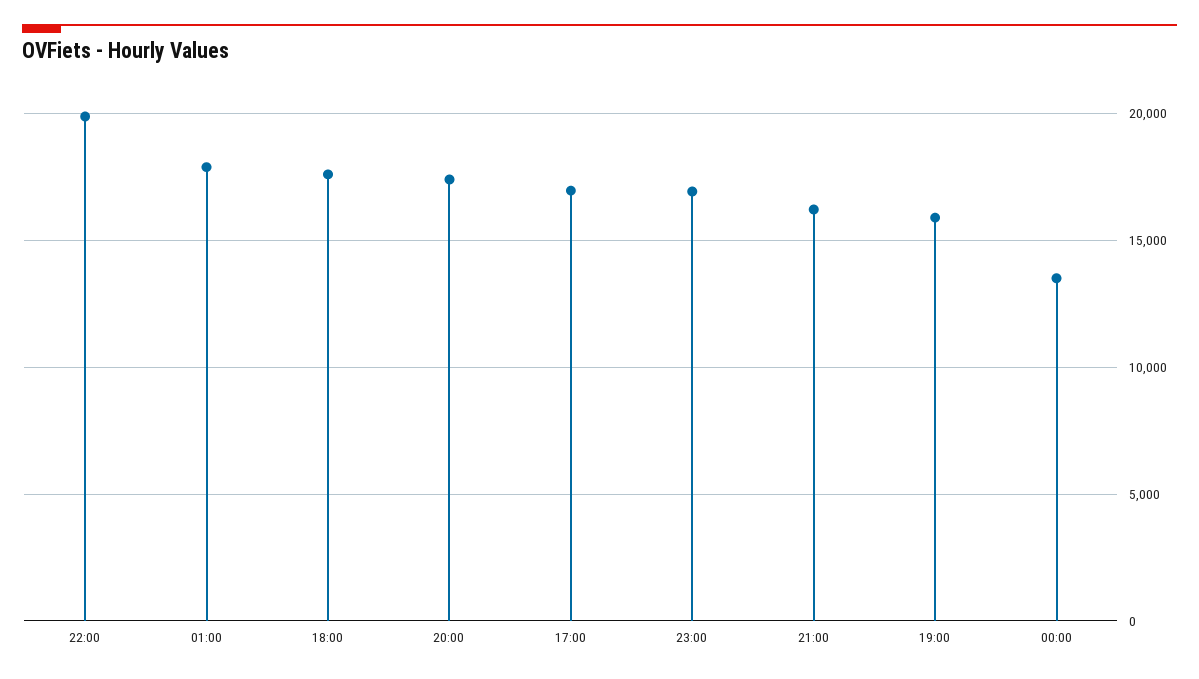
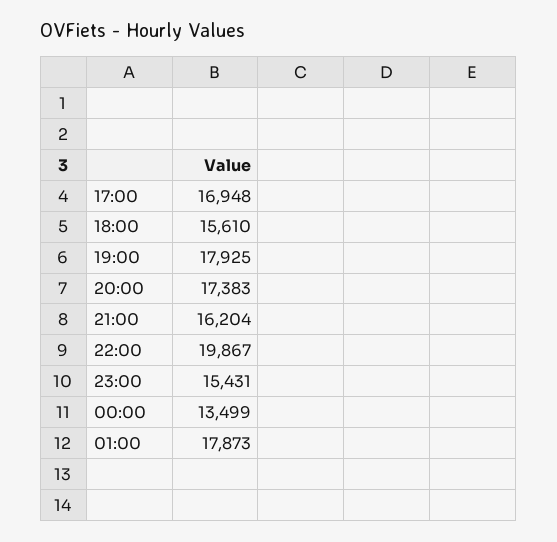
  {
    "22:00": 19867,
    "01:00": 17873,
-   "18:00": 17500,
+   "18:00": 15610,
    "20:00": 17383,
    "17:00": 16948,
-   "23:00": 17000,
+   "23:00": 15431,
    "21:00": 16204,
-   "19:00": 16000,
+   "19:00": 17925,
    "00:00": 13499
  }

